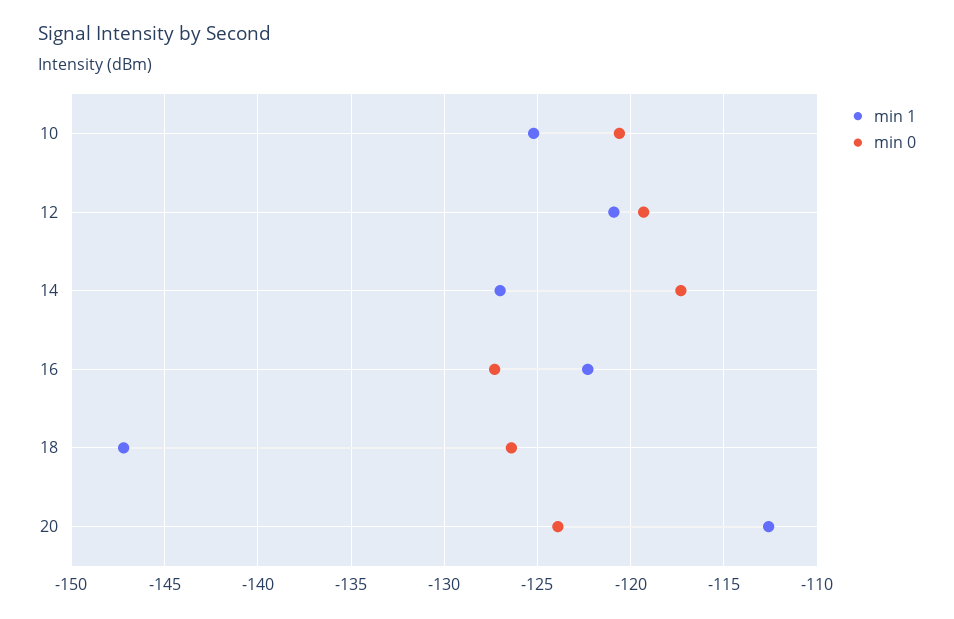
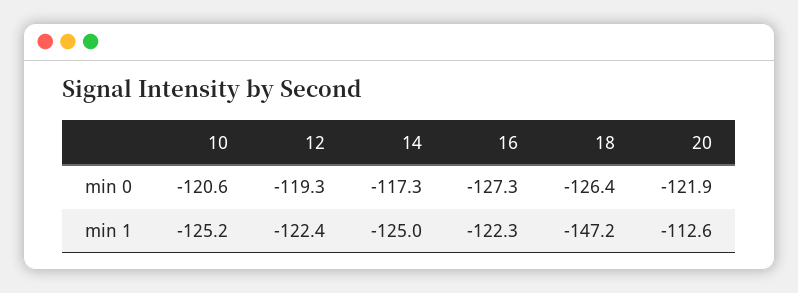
  {
    "min 1": {
      "10": -125.2,
-     "12": -121,
+     "12": -122.4,
-     "14": -127,
+     "14": -125,
      "16": -122.3,
      "18": -147.2,
      "20": -112.6
    },
    "min 0": {
      "10": -120.6,
      "12": -119.3,
      "14": -117.3,
      "16": -127.3,
      "18": -126.4,
-     "20": -124
+     "20": -121.9
    }
  }

